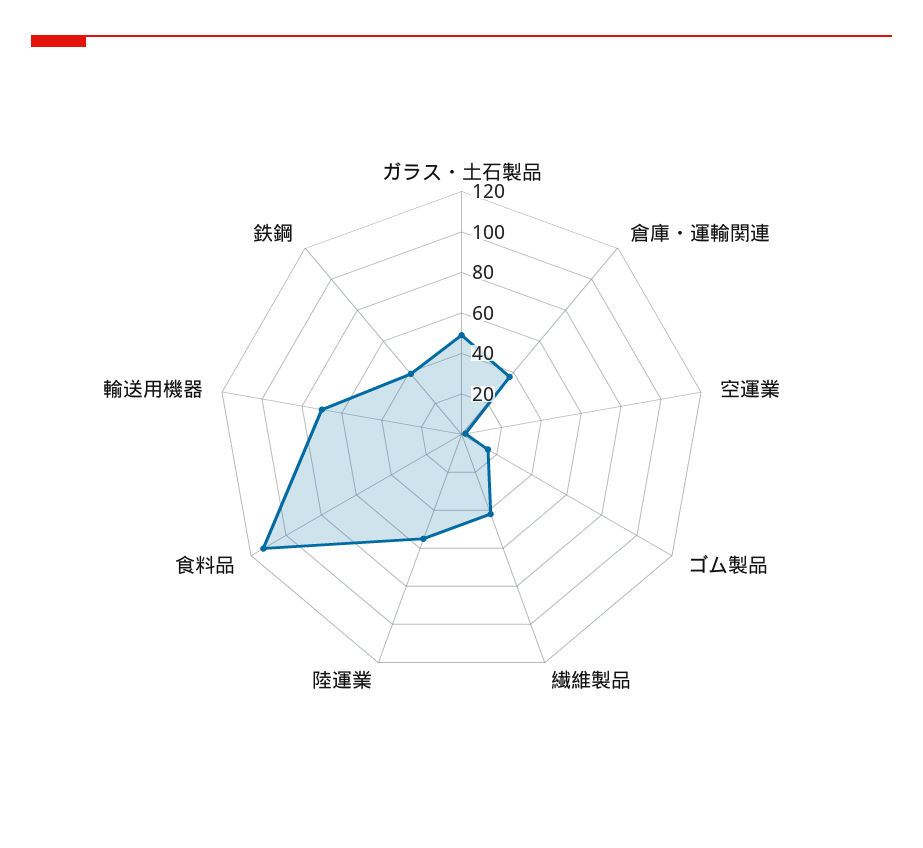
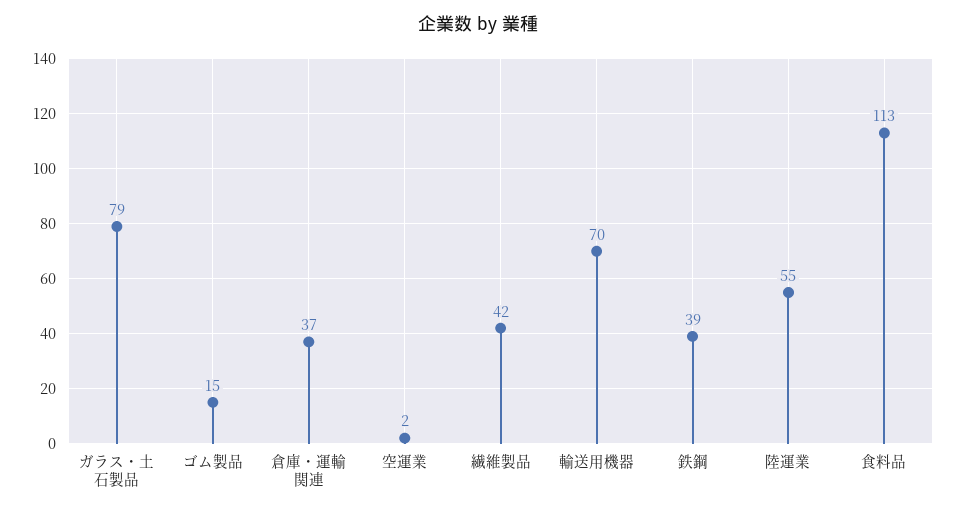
  {
-   "ガラス・土石製品": 50,
+   "ガラス・土石製品": 79,
    "倉庫・運輸関連": 37,
    "空運業": 2,
    "ゴム製品": 15,
    "繊維製品": 42,
    "陸運業": 55,
    "食料品": 113,
    "輸送用機器": 70,
    "鉄鋼": 39
  }

